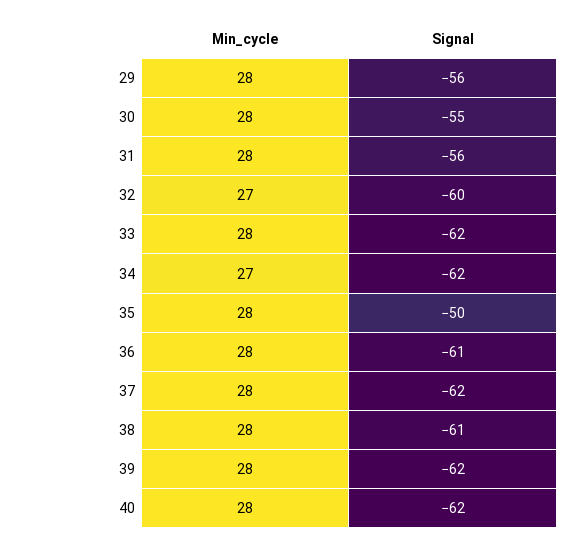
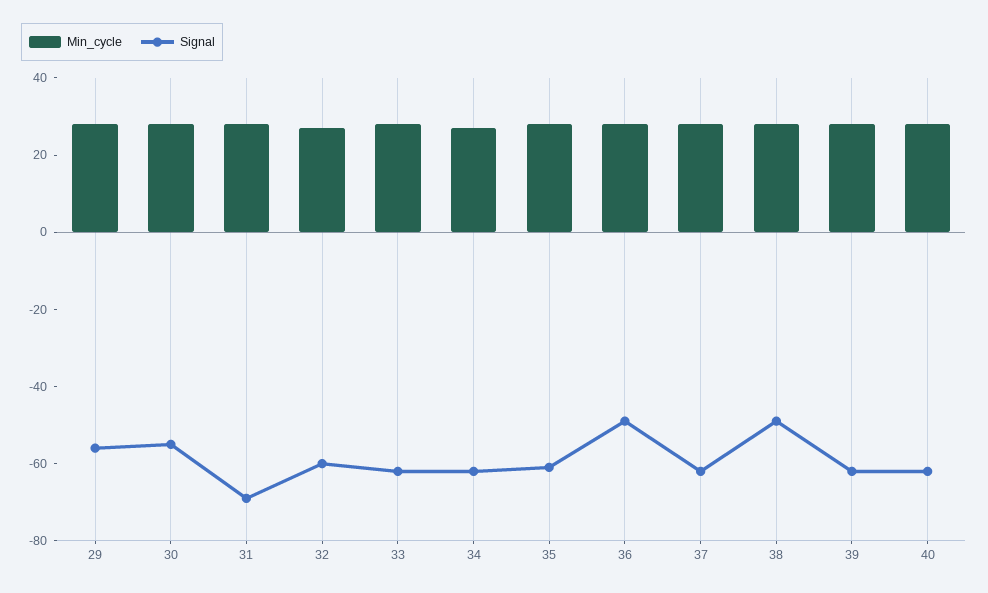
  {
    "Min_cycle": {
      "29": 28,
      "30": 28,
      "31": 28,
      "32": 27,
      "33": 28,
      "34": 27,
      "35": 28,
      "36": 28,
      "37": 28,
      "38": 28,
      "39": 28,
      "40": 28
    },
    "Signal": {
      "29": -56,
      "30": -55,
-     "31": -56,
+     "31": -70,
      "32": -60,
      "33": -62,
      "34": -62,
-     "35": -50,
+     "35": -60,
-     "36": -61,
+     "36": -50,
      "37": -62,
-     "38": -61,
+     "38": -50,
      "39": -62,
      "40": -62
    }
  }

